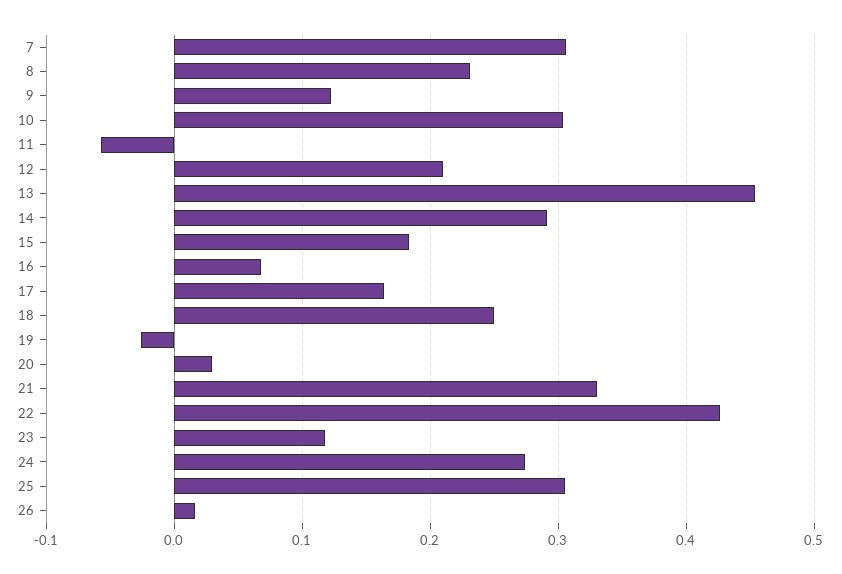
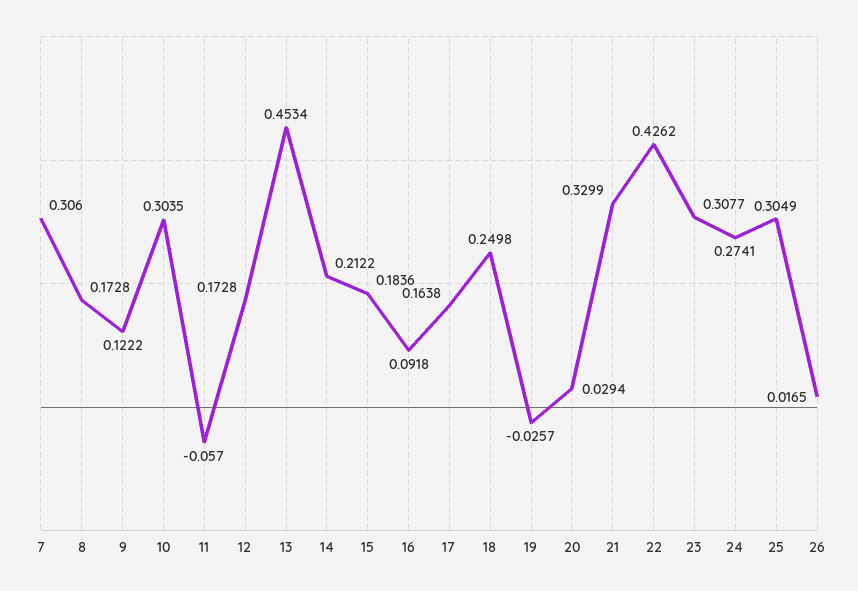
  {
    "7": 0.306,
-   "8": 0.23,
+   "8": 0.1728,
    "9": 0.1222,
    "10": 0.3035,
    "11": -0.057,
-   "12": 0.21,
+   "12": 0.1728,
    "13": 0.4534,
-   "14": 0.29,
+   "14": 0.2122,
    "15": 0.1836,
-   "16": 0.07,
+   "16": 0.0918,
    "17": 0.1638,
    "18": 0.2498,
    "19": -0.0257,
    "20": 0.0294,
    "21": 0.3299,
    "22": 0.4262,
-   "23": 0.12,
+   "23": 0.3077,
    "24": 0.2741,
    "25": 0.3049,
    "26": 0.0165
  }

